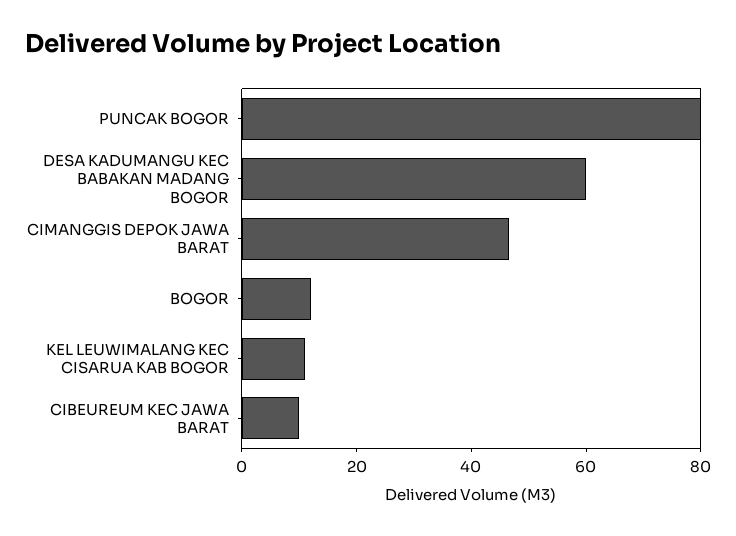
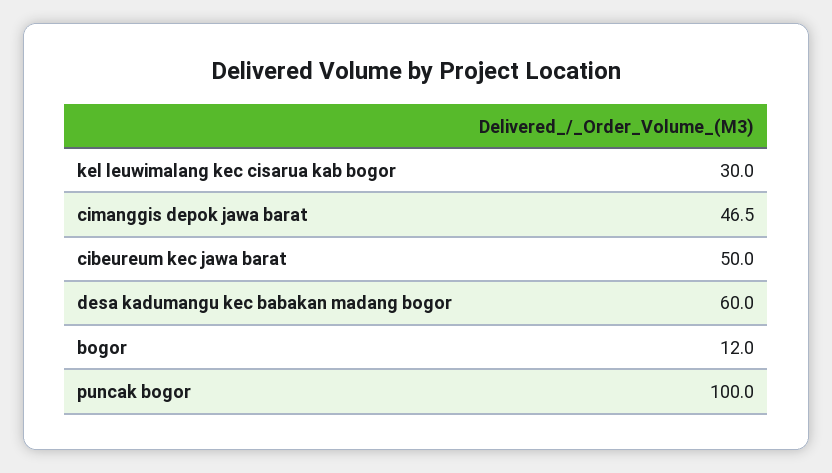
  {
-   "PUNCAK BOGOR": 80,
+   "PUNCAK BOGOR": 100,
    "DESA KADUMANGU KEC BABAKAN MADANG BOGOR": 60,
    "CIMANGGIS DEPOK JAWA BARAT": 46.5,
    "BOGOR": 12,
-   "KEL LEUWIMALANG KEC CISARUA KAB BOGOR": 10,
+   "KEL LEUWIMALANG KEC CISARUA KAB BOGOR": 30,
-   "CIBEUREUM KEC JAWA BARAT": 10
+   "CIBEUREUM KEC JAWA BARAT": 50
  }

